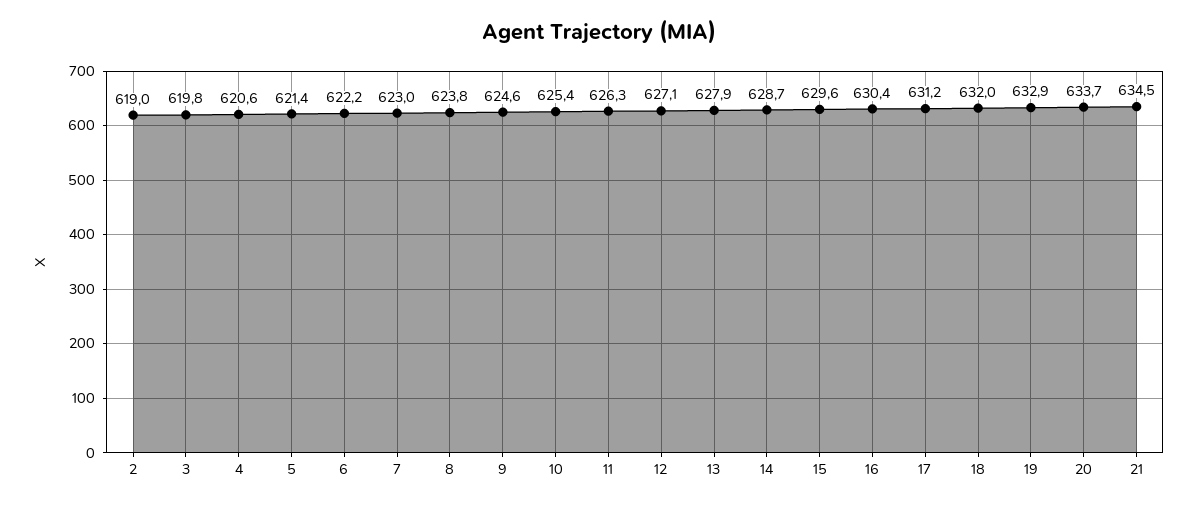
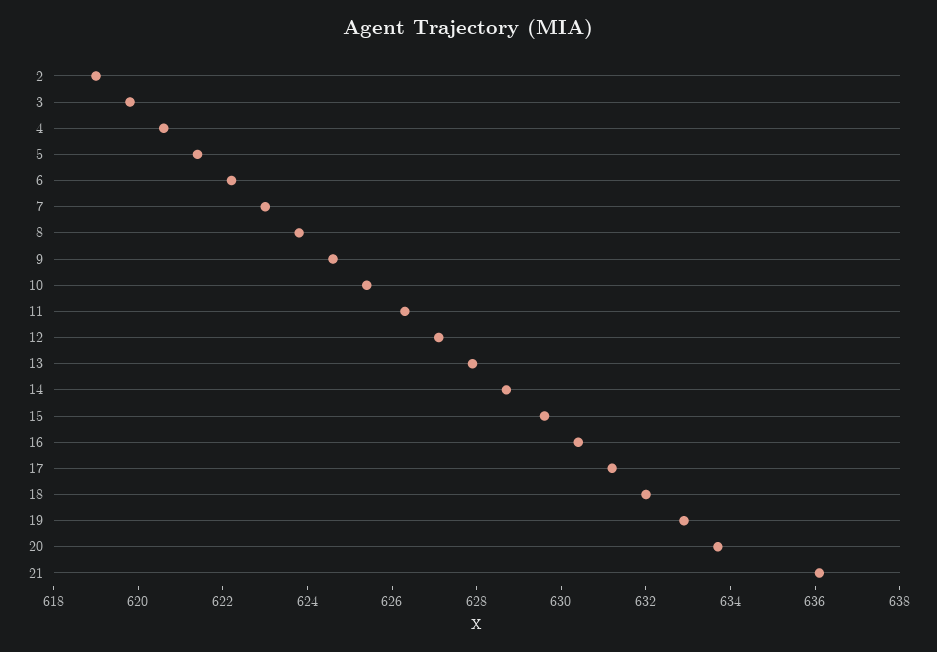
  {
    "2": 619,
    "3": 619.8,
    "4": 620.6,
    "5": 621.4,
    "6": 622.2,
    "7": 623,
    "8": 623.8,
    "9": 624.6,
    "10": 625.4,
    "11": 626.3,
    "12": 627.1,
    "13": 627.9,
    "14": 628.7,
    "15": 629.6,
    "16": 630.4,
    "17": 631.2,
    "18": 632,
    "19": 632.9,
    "20": 633.7,
-   "21": 634.5
+   "21": 636
  }

